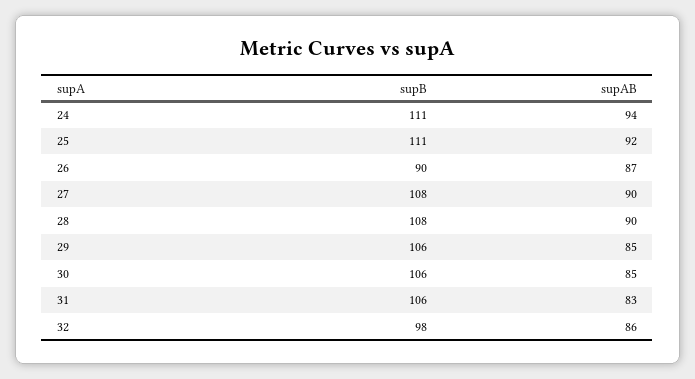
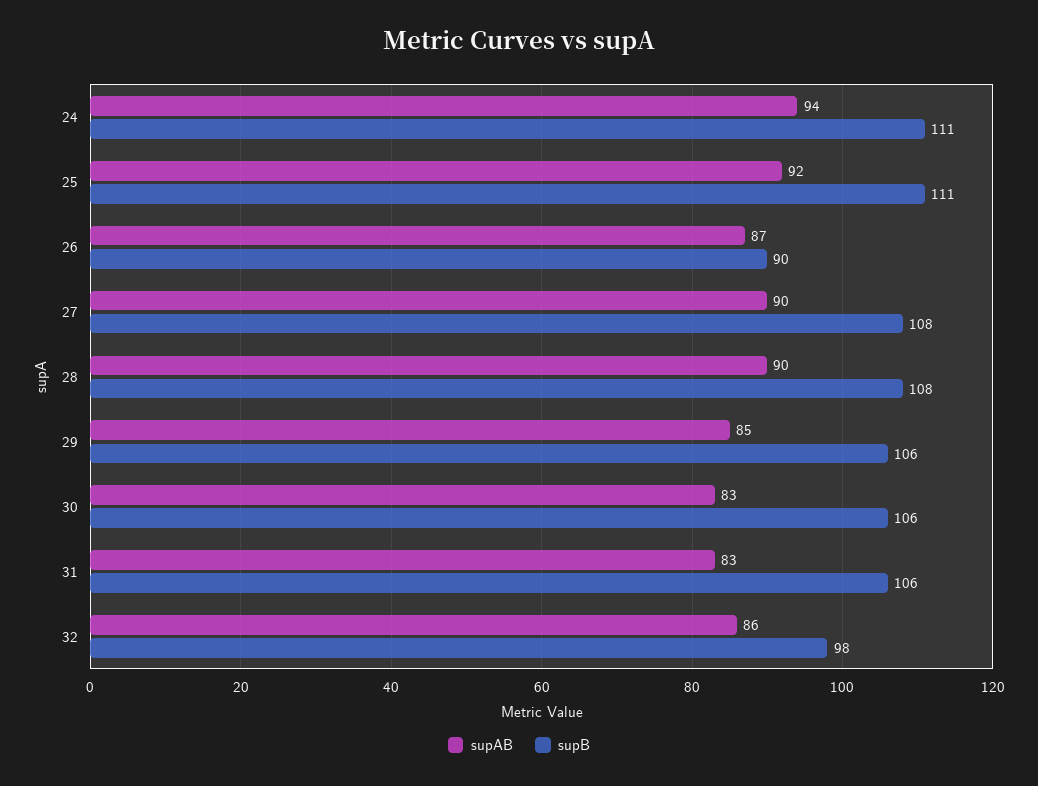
  {
    "supB": {
      "24": 111,
      "25": 111,
      "26": 90,
      "27": 108,
      "28": 108,
      "29": 106,
      "30": 106,
      "31": 106,
      "32": 98
    },
    "supAB": {
      "24": 94,
      "25": 92,
      "26": 87,
      "27": 90,
      "28": 90,
      "29": 85,
-     "30": 85,
+     "30": 83,
      "31": 83,
      "32": 86
    }
  }

